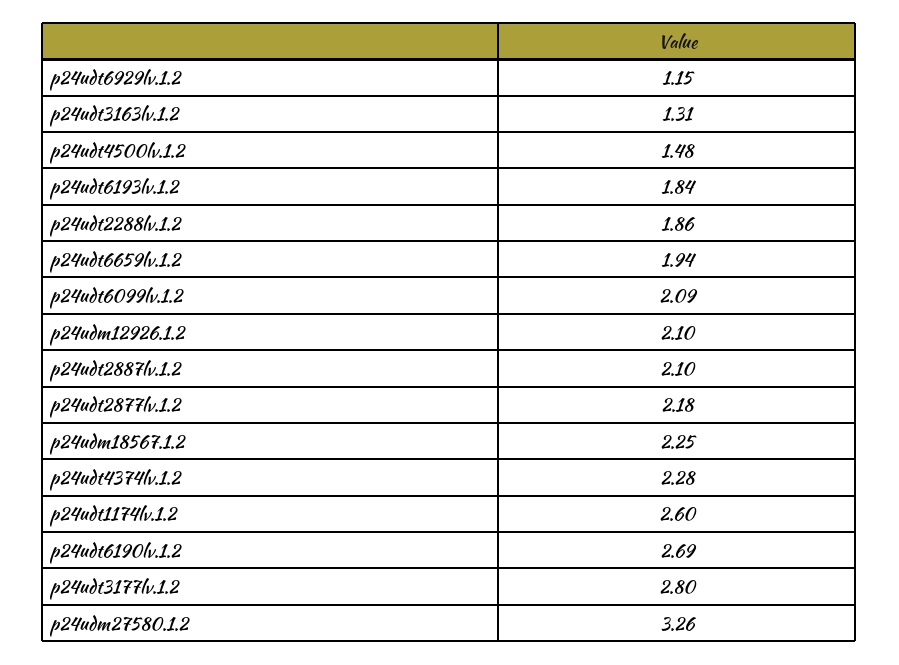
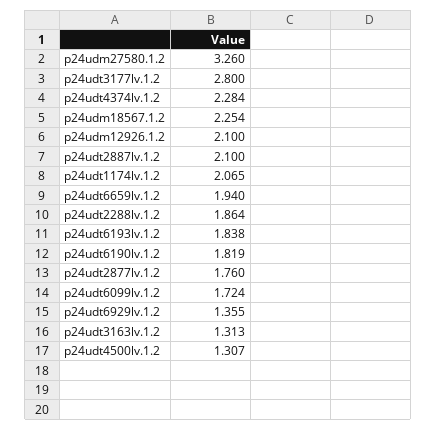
  {
-   "p24udt6929lv.1.2": 1.15,
+   "p24udt6929lv.1.2": 1.355,
    "p24udt3163lv.1.2": 1.313,
-   "p24udt4500lv.1.2": 1.48,
+   "p24udt4500lv.1.2": 1.307,
    "p24udt6193lv.1.2": 1.838,
    "p24udt2288lv.1.2": 1.864,
    "p24udt6659lv.1.2": 1.94,
-   "p24udt6099lv.1.2": 2.09,
+   "p24udt6099lv.1.2": 1.724,
    "p24udm12926.1.2": 2.1,
    "p24udt2887lv.1.2": 2.1,
-   "p24udt2877lv.1.2": 2.18,
+   "p24udt2877lv.1.2": 1.76,
    "p24udm18567.1.2": 2.254,
    "p24udt4374lv.1.2": 2.284,
-   "p24udt1174lv.1.2": 2.6,
+   "p24udt1174lv.1.2": 2.065,
-   "p24udt6190lv.1.2": 2.69,
+   "p24udt6190lv.1.2": 1.819,
    "p24udt3177lv.1.2": 2.8,
    "p24udm27580.1.2": 3.26
  }

